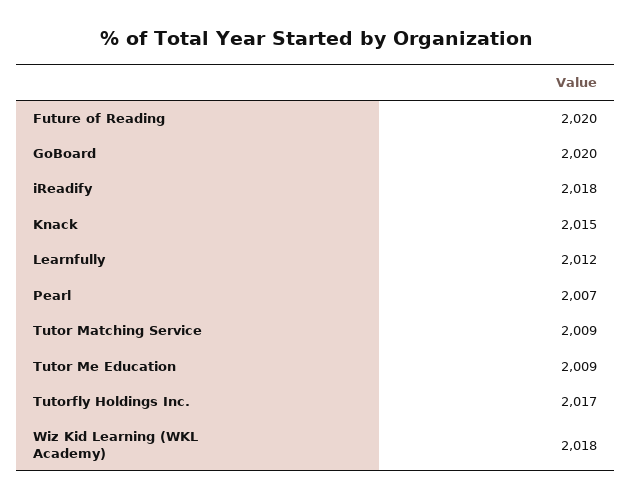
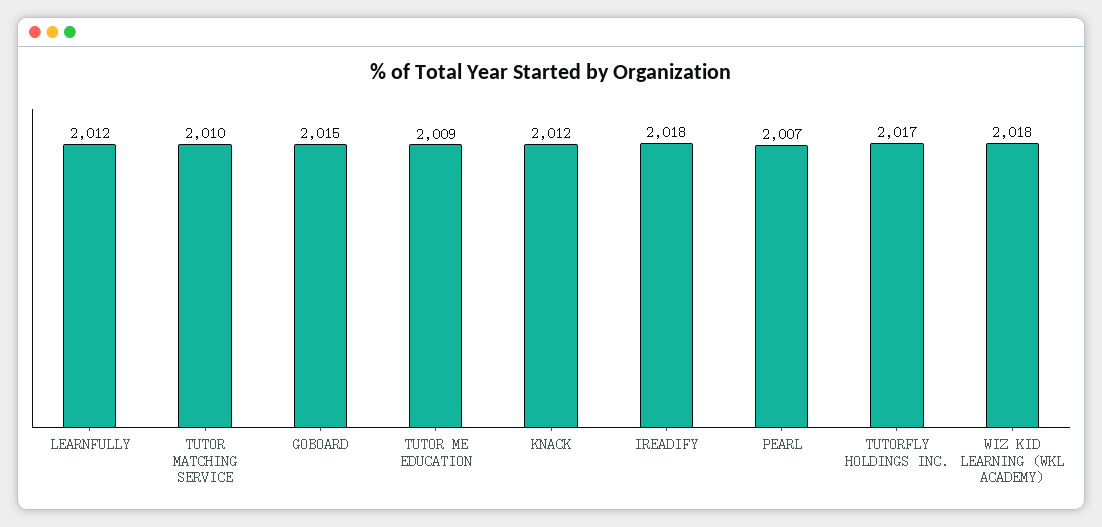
  {
-   "Future of Reading": 2020,
-   "GoBoard": 2020,
+   "GoBoard": 2015,
    "iReadify": 2018,
-   "Knack": 2015,
+   "Knack": 2012,
    "Learnfully": 2012,
    "Pearl": 2007,
-   "Tutor Matching Service": 2009,
+   "Tutor Matching Service": 2010,
    "Tutor Me Education": 2009,
    "Tutorfly Holdings Inc.": 2017,
    "Wiz Kid Learning (WKL Academy)": 2018
  }

